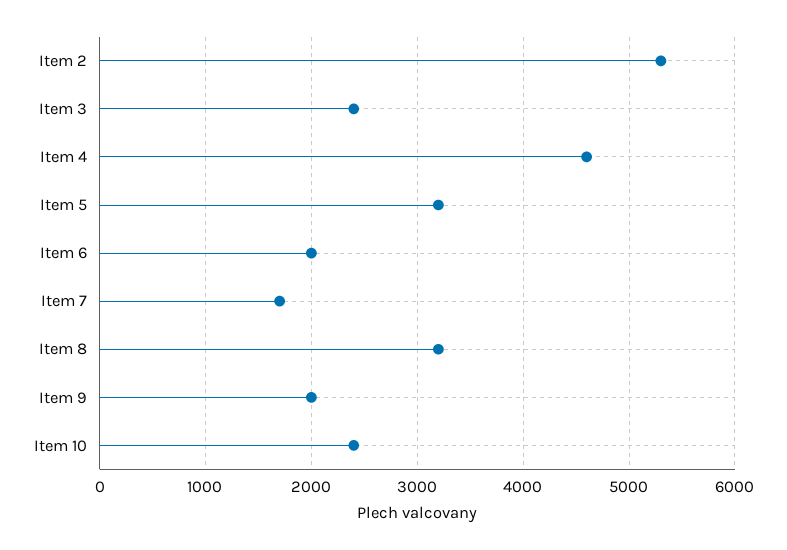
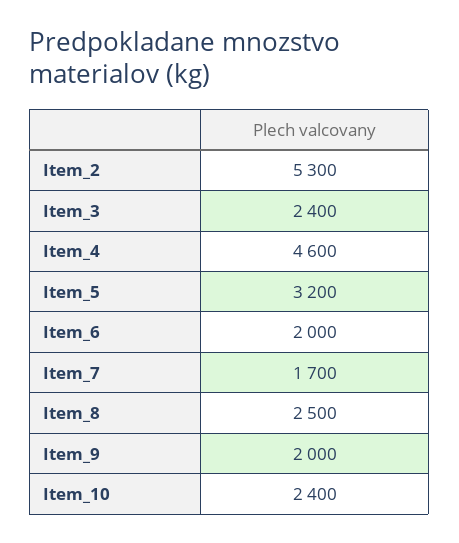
  {
    "Item 2": 5300,
    "Item 3": 2400,
    "Item 4": 4600,
    "Item 5": 3200,
    "Item 6": 2000,
    "Item 7": 1700,
-   "Item 8": 3200,
+   "Item 8": 2500,
    "Item 9": 2000,
    "Item 10": 2400
  }

